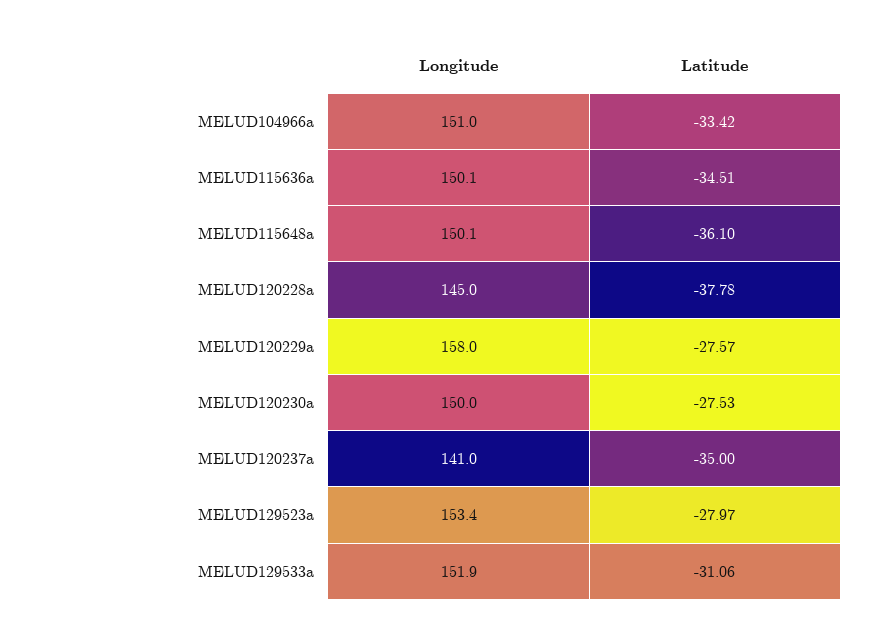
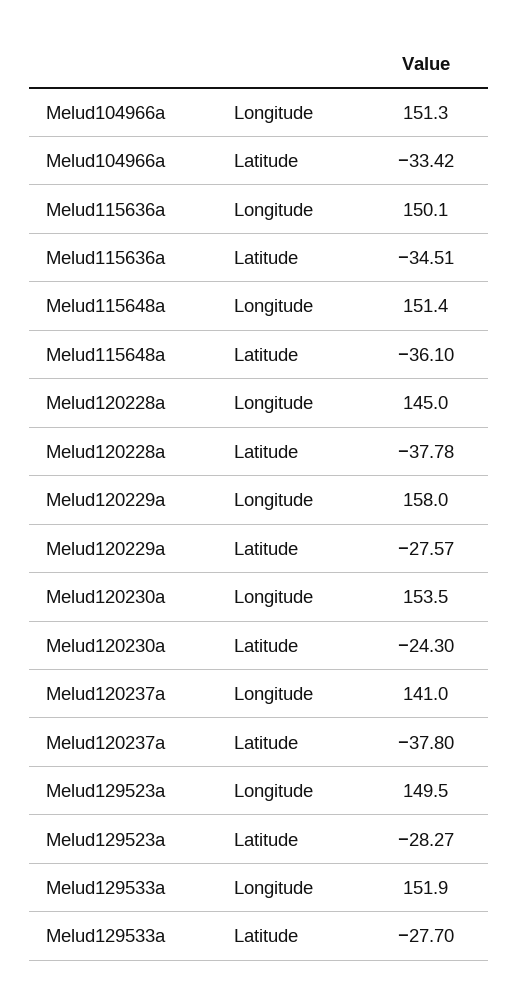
  {
    "Longitude": {
-     "MELUD104966a": 151,
+     "MELUD104966a": 151.3,
      "MELUD115636a": 150.1,
-     "MELUD115648a": 150.1,
+     "MELUD115648a": 151.4,
      "MELUD120228a": 145,
      "MELUD120229a": 158,
-     "MELUD120230a": 150,
+     "MELUD120230a": 153.5,
      "MELUD120237a": 141,
-     "MELUD129523a": 153.4,
+     "MELUD129523a": 149.5,
      "MELUD129533a": 151.9
    },
    "Latitude": {
      "MELUD104966a": -33.42,
      "MELUD115636a": -34.51,
      "MELUD115648a": -36.1,
      "MELUD120228a": -37.78,
      "MELUD120229a": -27.57,
-     "MELUD120230a": -27.53,
+     "MELUD120230a": -24.3,
-     "MELUD120237a": -35,
+     "MELUD120237a": -37.8,
-     "MELUD129523a": -27.97,
+     "MELUD129523a": -28.27,
-     "MELUD129533a": -31.06
+     "MELUD129533a": -27.7
    }
  }

